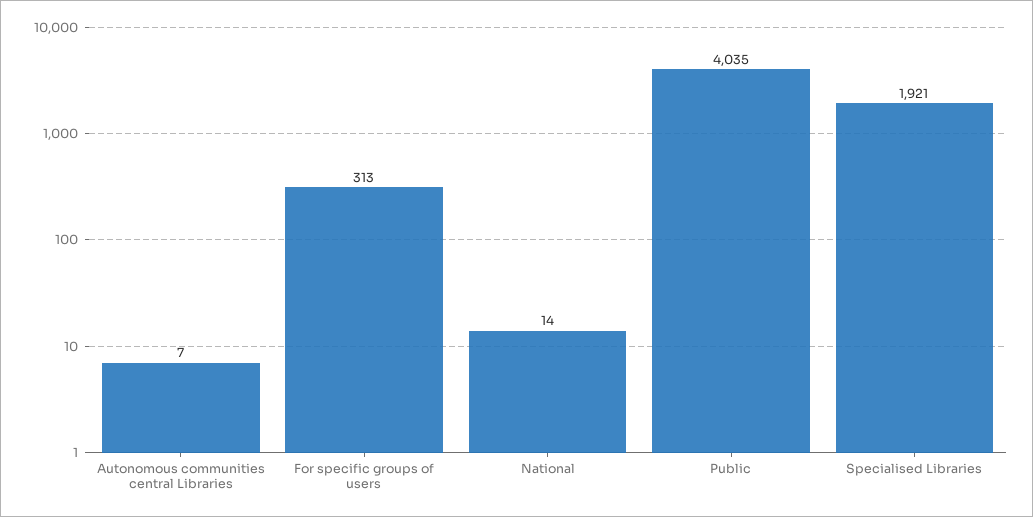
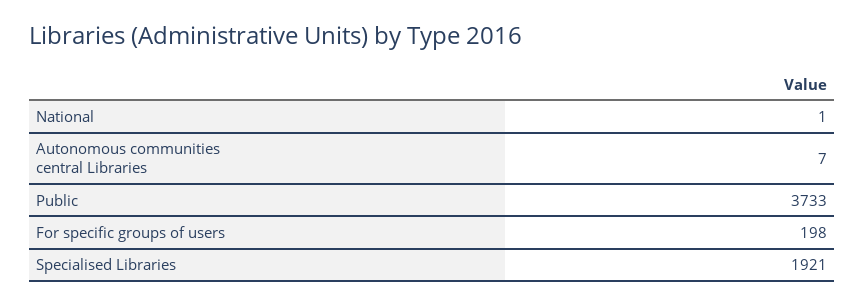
  {
    "Autonomous communities central Libraries": 7,
-   "For specific groups of users": 313,
+   "For specific groups of users": 198,
-   "National": 14,
+   "National": 1,
-   "Public": 4035,
+   "Public": 3733,
    "Specialised Libraries": 1921
  }

